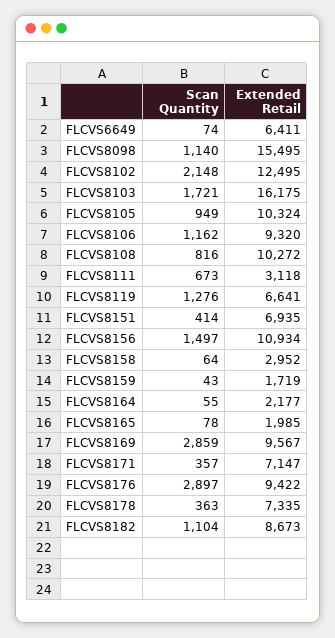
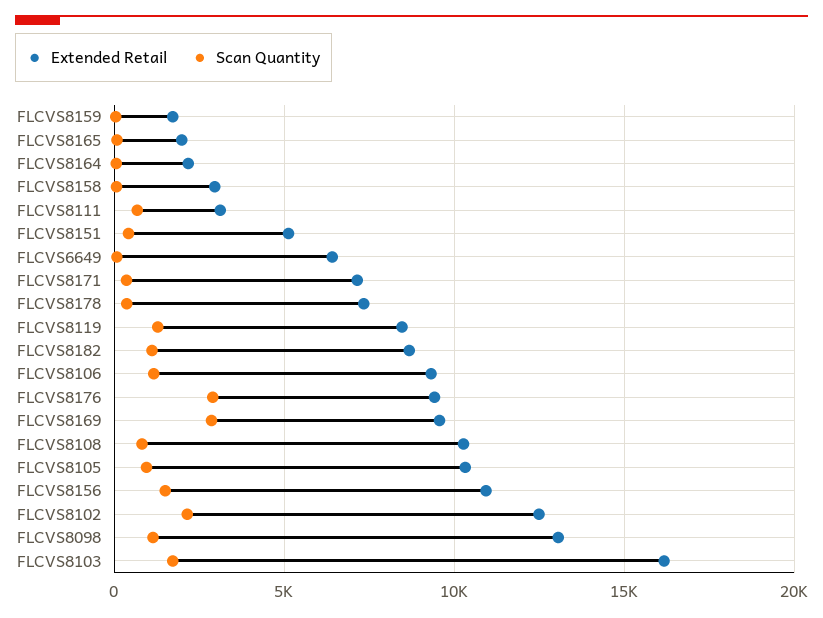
  {
    "Scan Quantity": {
      "FLCVS6649": 74,
      "FLCVS8098": 1140,
      "FLCVS8102": 2148,
      "FLCVS8103": 1721,
      "FLCVS8105": 949,
      "FLCVS8106": 1162,
      "FLCVS8108": 816,
      "FLCVS8111": 673,
      "FLCVS8119": 1276,
      "FLCVS8151": 414,
      "FLCVS8156": 1497,
      "FLCVS8158": 64,
      "FLCVS8159": 43,
      "FLCVS8164": 55,
      "FLCVS8165": 78,
      "FLCVS8169": 2859,
      "FLCVS8171": 357,
      "FLCVS8176": 2897,
      "FLCVS8178": 363,
      "FLCVS8182": 1104
    },
    "Extended Retail": {
      "FLCVS6649": 6411,
-     "FLCVS8098": 15495,
+     "FLCVS8098": 13000,
      "FLCVS8102": 12495,
      "FLCVS8103": 16175,
      "FLCVS8105": 10324,
      "FLCVS8106": 9320,
      "FLCVS8108": 10272,
      "FLCVS8111": 3118,
-     "FLCVS8119": 6641,
+     "FLCVS8119": 8500,
-     "FLCVS8151": 6935,
+     "FLCVS8151": 5000,
      "FLCVS8156": 10934,
      "FLCVS8158": 2952,
      "FLCVS8159": 1719,
      "FLCVS8164": 2177,
      "FLCVS8165": 1985,
      "FLCVS8169": 9567,
      "FLCVS8171": 7147,
      "FLCVS8176": 9422,
      "FLCVS8178": 7335,
      "FLCVS8182": 8673
    }
  }

